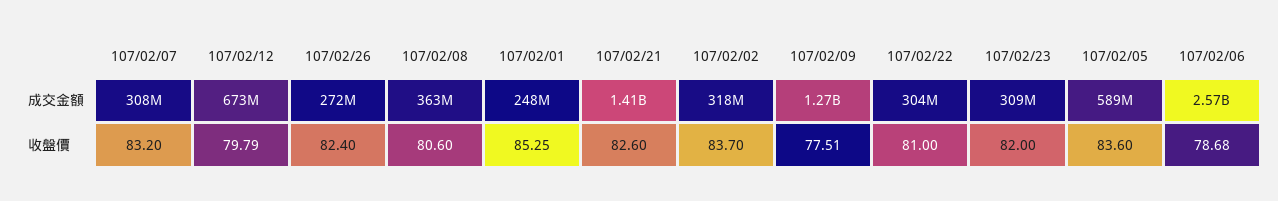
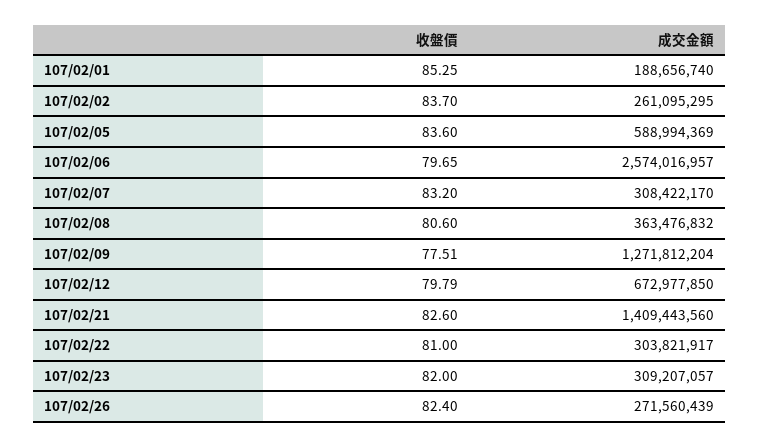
  {
    "107/02/07": {
      "成交金額": 308422170,
      "收盤價": 83.2
    },
    "107/02/12": {
      "成交金額": 672977850,
      "收盤價": 79.79
    },
    "107/02/26": {
      "成交金額": 271560439,
      "收盤價": 82.4
    },
    "107/02/08": {
      "成交金額": 363476832,
      "收盤價": 80.6
    },
    "107/02/01": {
-     "成交金額": 248000000,
+     "成交金額": 188656740,
      "收盤價": 85.25
    },
    "107/02/21": {
      "成交金額": 1409443560,
      "收盤價": 82.6
    },
    "107/02/02": {
-     "成交金額": 318000000,
+     "成交金額": 261095295,
      "收盤價": 83.7
    },
    "107/02/09": {
      "成交金額": 1271812204,
      "收盤價": 77.51
    },
    "107/02/22": {
      "成交金額": 303821917,
      "收盤價": 81
    },
    "107/02/23": {
      "成交金額": 309207057,
      "收盤價": 82
    },
    "107/02/05": {
      "成交金額": 588994369,
      "收盤價": 83.6
    },
    "107/02/06": {
      "成交金額": 2574016957,
-     "收盤價": 78.68
+     "收盤價": 79.65
    }
  }

